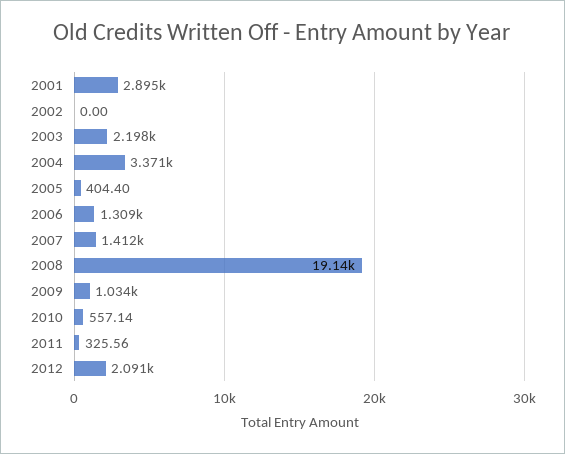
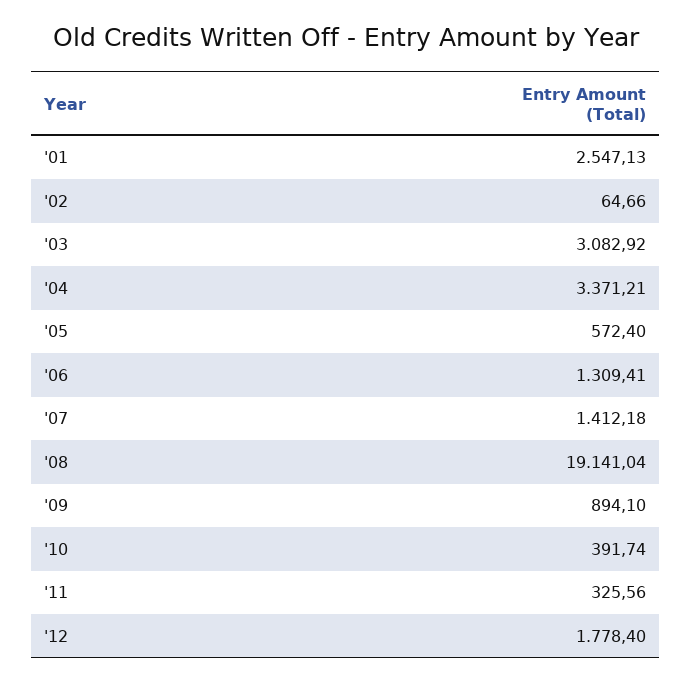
  {
-   "2001": 2895,
+   "2001": 2547.13,
-   "2002": 0,
+   "2002": 64.66,
-   "2003": 2198,
+   "2003": 3082.92,
    "2004": 3371.21,
-   "2005": 404.4,
+   "2005": 572.4,
    "2006": 1309.41,
    "2007": 1412.18,
    "2008": 19141.04,
-   "2009": 1034,
+   "2009": 894.1,
-   "2010": 557.14,
+   "2010": 391.74,
    "2011": 325.56,
-   "2012": 2091
+   "2012": 1778.4
  }

